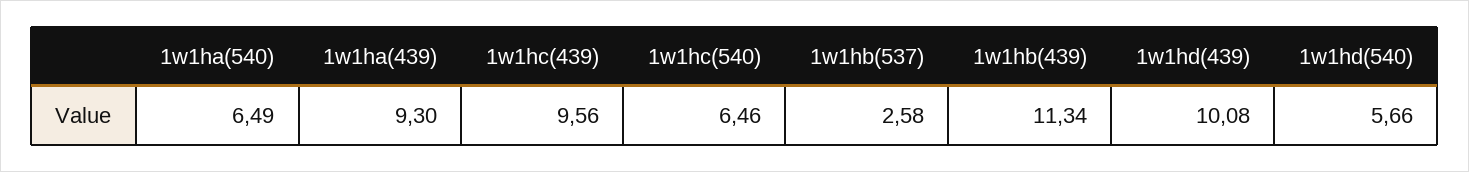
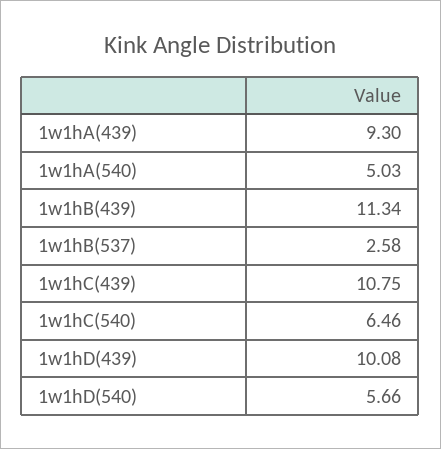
  {
-   "1w1ha(540)": 6.49,
+   "1w1ha(540)": 5.03,
    "1w1ha(439)": 9.3,
-   "1w1hc(439)": 9.56,
+   "1w1hc(439)": 10.75,
    "1w1hc(540)": 6.46,
    "1w1hb(537)": 2.58,
    "1w1hb(439)": 11.34,
    "1w1hd(439)": 10.08,
    "1w1hd(540)": 5.66
  }

